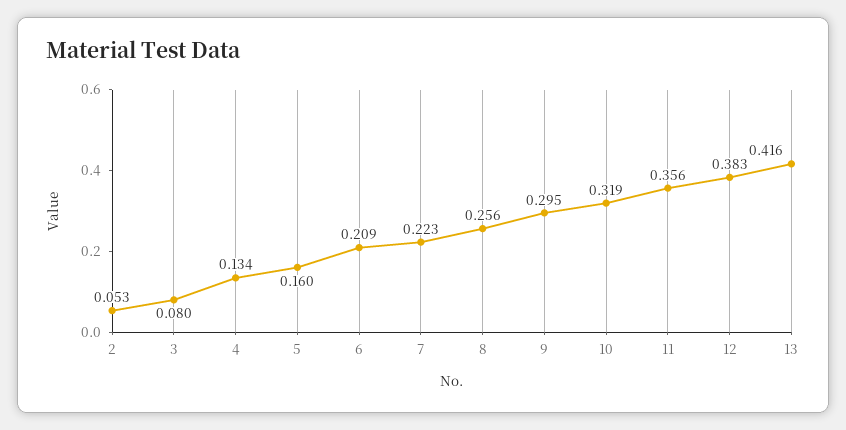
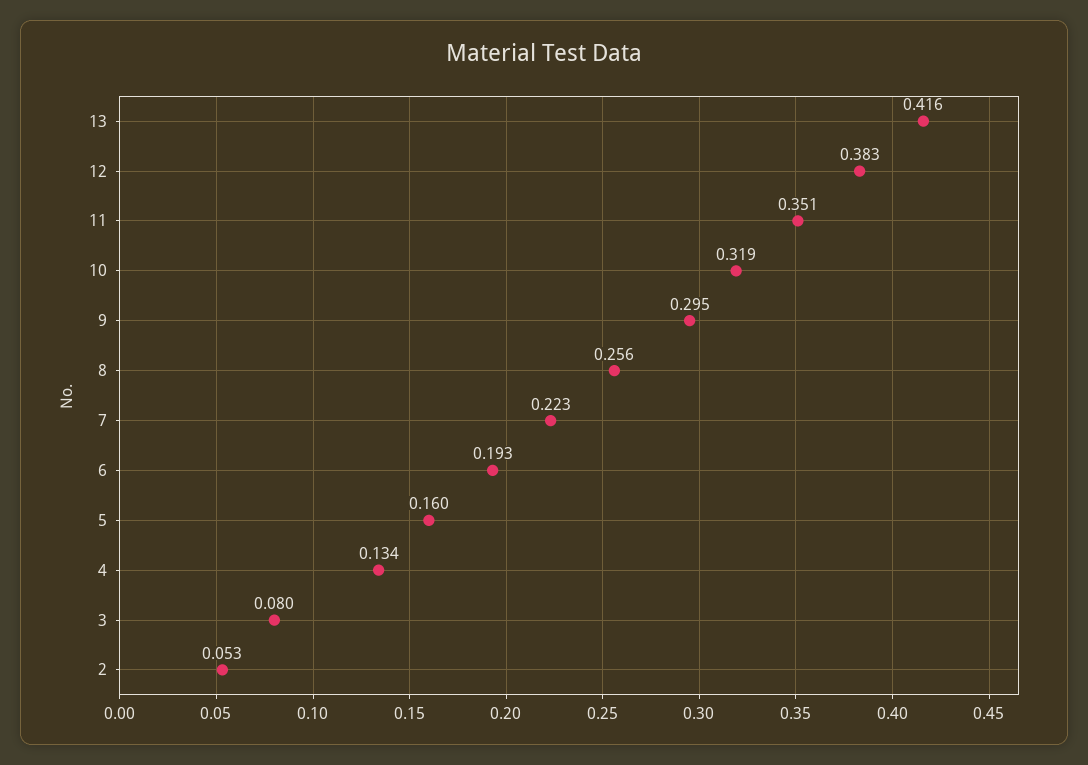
  {
    "2": 0.053,
    "3": 0.08,
    "4": 0.134,
    "5": 0.16,
-   "6": 0.209,
+   "6": 0.193,
    "7": 0.223,
    "8": 0.256,
    "9": 0.295,
    "10": 0.319,
-   "11": 0.356,
+   "11": 0.351,
    "12": 0.383,
    "13": 0.416
  }

